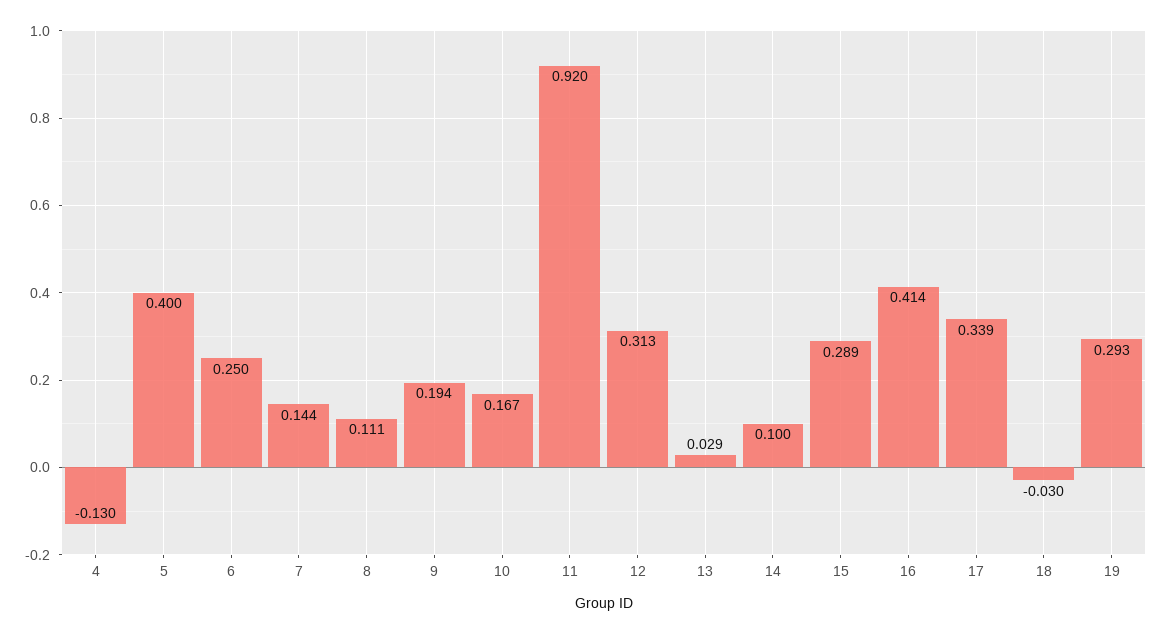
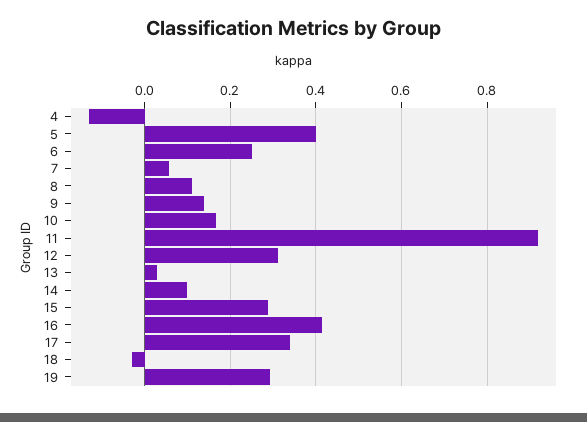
  {
    "4": -0.13,
    "5": 0.4,
    "6": 0.25,
-   "7": 0.144,
+   "7": 0.06,
    "8": 0.111,
-   "9": 0.194,
+   "9": 0.14,
    "10": 0.167,
    "11": 0.92,
    "12": 0.313,
    "13": 0.029,
    "14": 0.1,
    "15": 0.289,
    "16": 0.414,
    "17": 0.339,
    "18": -0.03,
    "19": 0.293
  }

